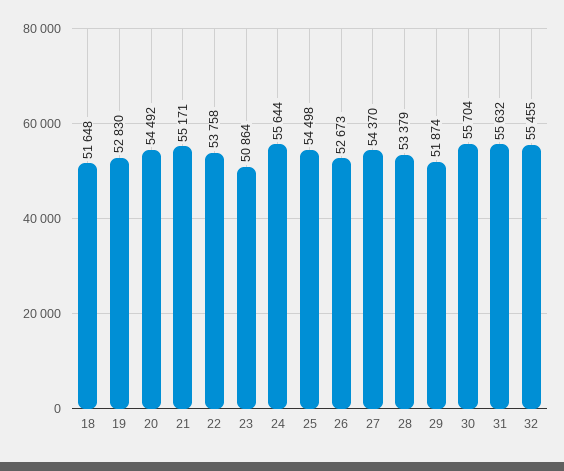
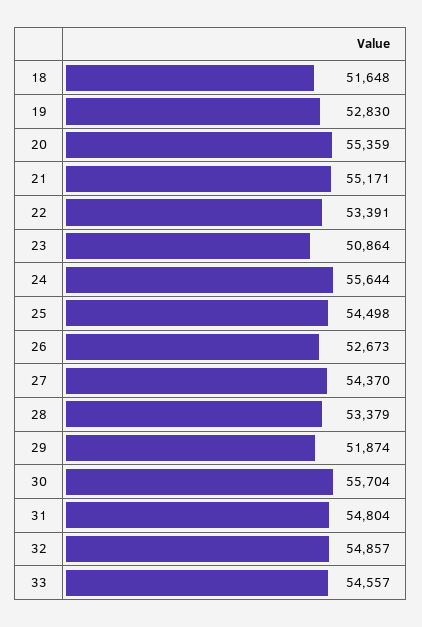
  {
    "18": 51648,
    "19": 52830,
-   "20": 54492,
+   "20": 55359,
    "21": 55171,
-   "22": 53758,
+   "22": 53391,
    "23": 50864,
    "24": 55644,
    "25": 54498,
    "26": 52673,
    "27": 54370,
    "28": 53379,
    "29": 51874,
    "30": 55704,
-   "31": 55632,
+   "31": 54804,
-   "32": 55455
+   "32": 54857,
+   "33": 54557
  }

